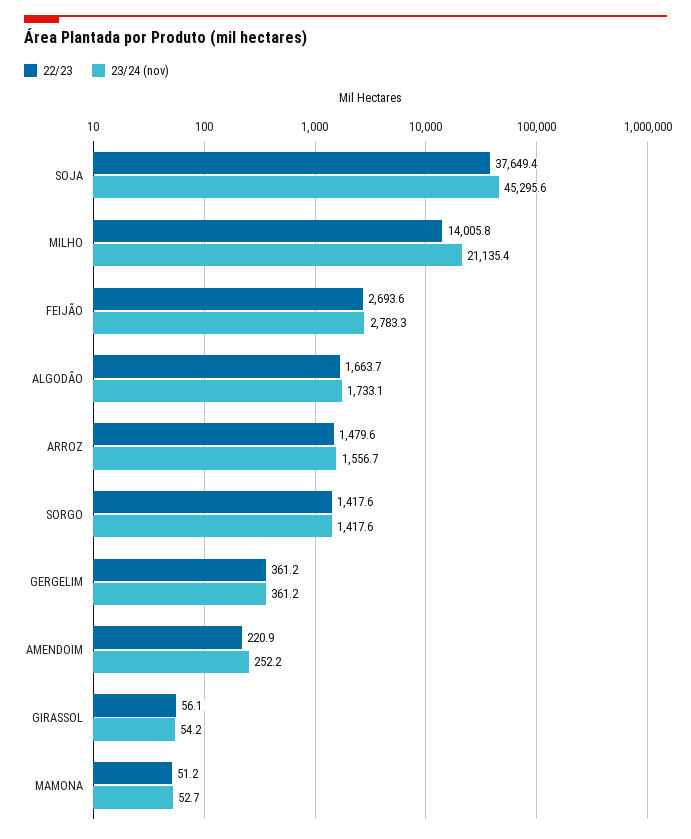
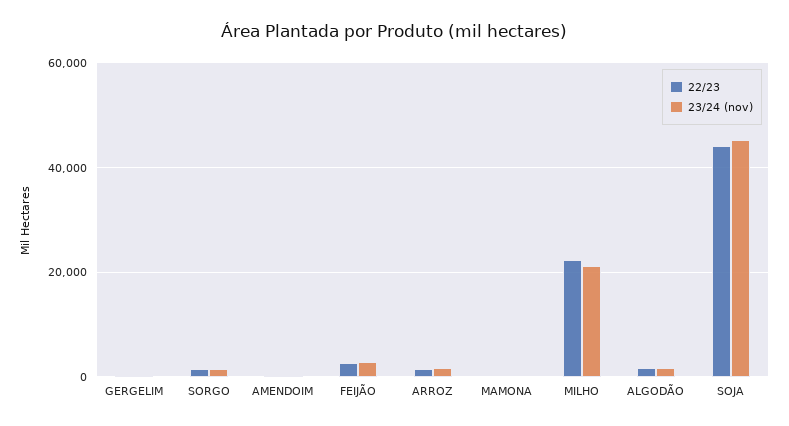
  {
    "22/23": {
-     "SOJA": 37649.4,
+     "SOJA": 44000,
-     "MILHO": 14005.8,
+     "MILHO": 22000,
      "FEIJÃO": 2693.6,
      "ALGODÃO": 1663.7,
      "ARROZ": 1479.6,
      "SORGO": 1417.6,
      "GERGELIM": 361.2,
      "AMENDOIM": 220.9,
-     "GIRASSOL": 56.1,
      "MAMONA": 51.2
    },
    "23/24 (nov)": {
      "SOJA": 45295.6,
      "MILHO": 21135.4,
      "FEIJÃO": 2783.3,
      "ALGODÃO": 1733.1,
      "ARROZ": 1556.7,
      "SORGO": 1417.6,
      "GERGELIM": 361.2,
      "AMENDOIM": 252.2,
-     "GIRASSOL": 54.2,
      "MAMONA": 52.7
    }
  }

